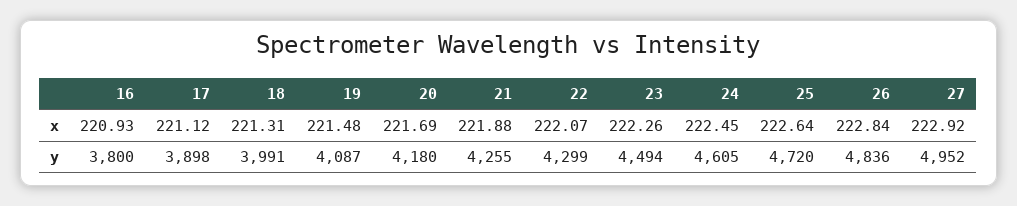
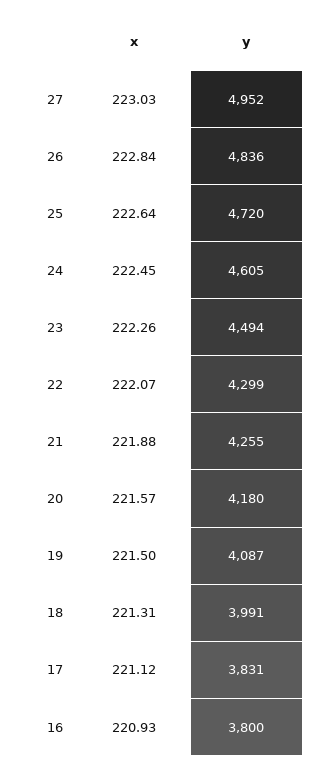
  {
    "16": {
      "x": 220.93,
      "y": 3800
    },
    "17": {
      "x": 221.12,
-     "y": 3898
+     "y": 3831
    },
    "18": {
      "x": 221.31,
      "y": 3991
    },
    "19": {
-     "x": 221.48,
+     "x": 221.5,
      "y": 4087
    },
    "20": {
-     "x": 221.69,
+     "x": 221.57,
      "y": 4180
    },
    "21": {
      "x": 221.88,
      "y": 4255
    },
    "22": {
      "x": 222.07,
      "y": 4299
    },
    "23": {
      "x": 222.26,
      "y": 4494
    },
    "24": {
      "x": 222.45,
      "y": 4605
    },
    "25": {
      "x": 222.64,
      "y": 4720
    },
    "26": {
      "x": 222.84,
      "y": 4836
    },
    "27": {
-     "x": 222.92,
+     "x": 223.03,
      "y": 4952
    }
  }

